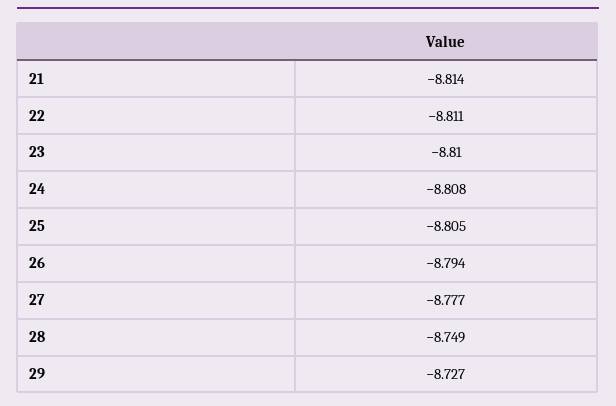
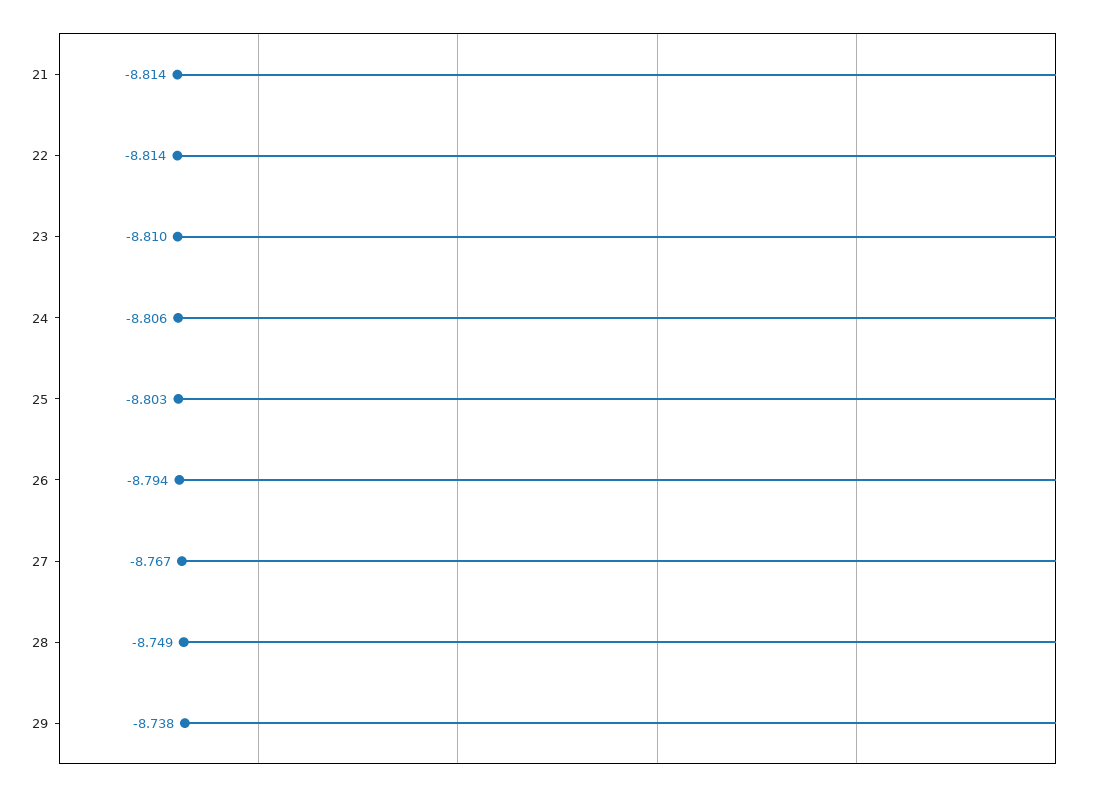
  {
    "21": -8.814,
-   "22": -8.811,
+   "22": -8.814,
    "23": -8.81,
-   "24": -8.808,
+   "24": -8.806,
-   "25": -8.805,
+   "25": -8.803,
    "26": -8.794,
-   "27": -8.777,
+   "27": -8.767,
    "28": -8.749,
-   "29": -8.727
+   "29": -8.738
  }

